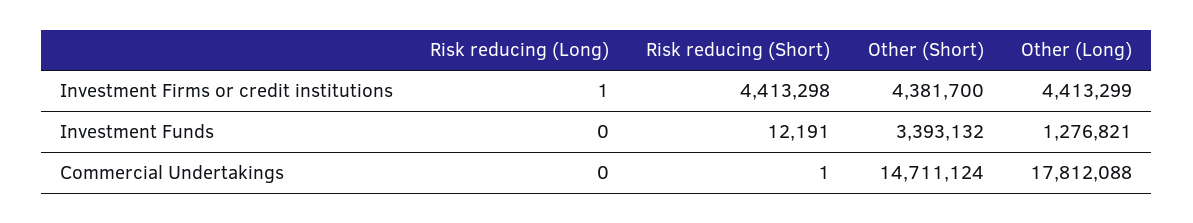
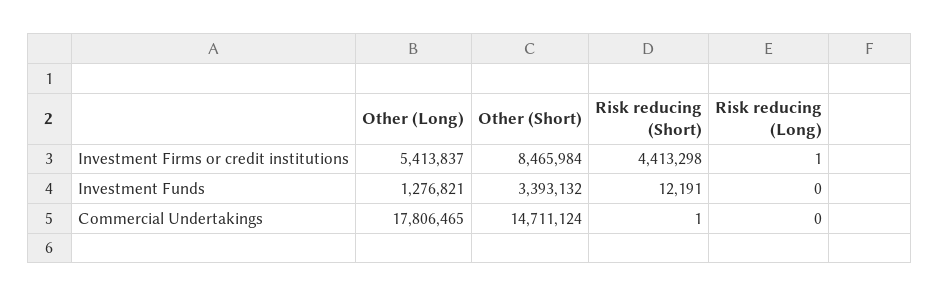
  {
    "Risk reducing (Long)": {
      "Investment Firms or credit institutions": 1,
      "Investment Funds": 0,
      "Commercial Undertakings": 0
    },
    "Risk reducing (Short)": {
      "Investment Firms or credit institutions": 4413298,
      "Investment Funds": 12191,
      "Commercial Undertakings": 1
    },
    "Other (Short)": {
-     "Investment Firms or credit institutions": 4381700,
+     "Investment Firms or credit institutions": 8465984,
      "Investment Funds": 3393132,
      "Commercial Undertakings": 14711124
    },
    "Other (Long)": {
-     "Investment Firms or credit institutions": 4413299,
+     "Investment Firms or credit institutions": 5413837,
      "Investment Funds": 1276821,
-     "Commercial Undertakings": 17812088
+     "Commercial Undertakings": 17806465
    }
  }

